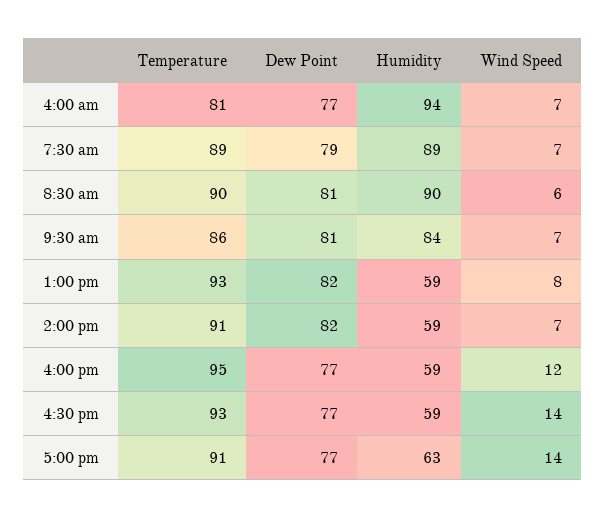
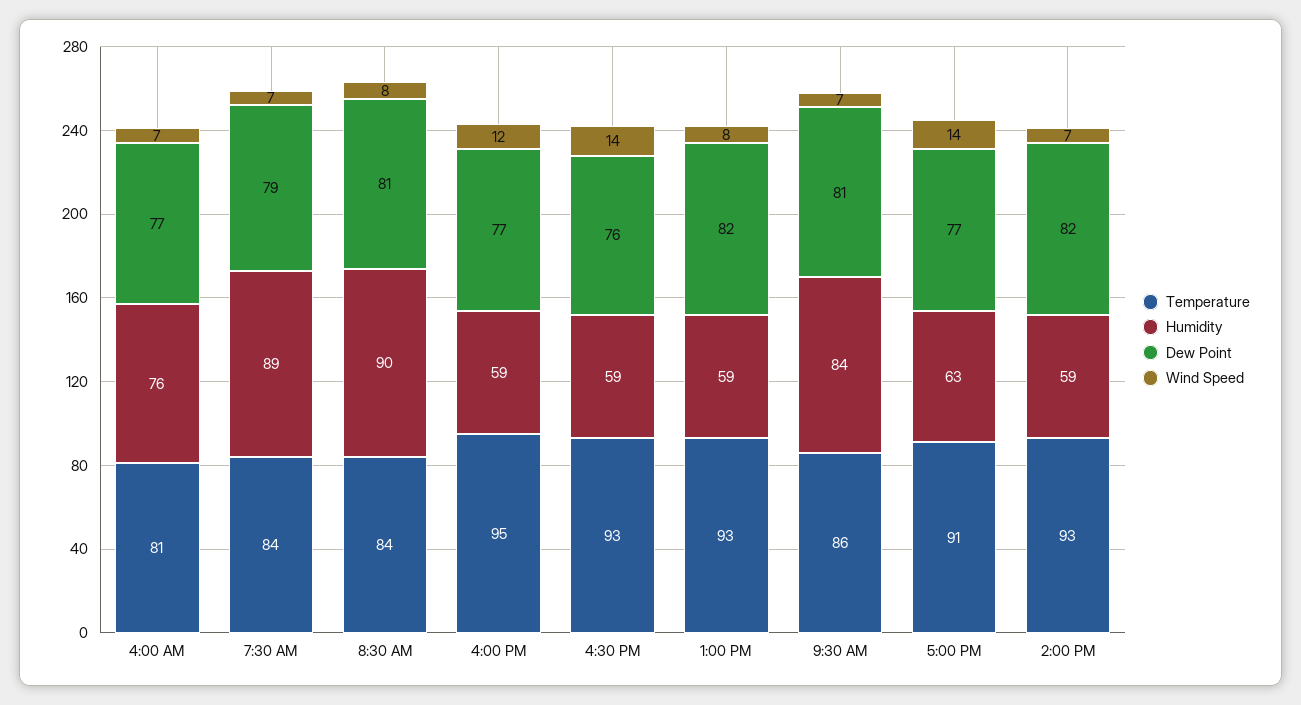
  {
    "Temperature": {
      "4:00 am": 81,
-     "7:30 am": 89,
+     "7:30 am": 84,
-     "8:30 am": 90,
+     "8:30 am": 84,
      "9:30 am": 86,
      "1:00 pm": 93,
-     "2:00 pm": 91,
+     "2:00 pm": 93,
      "4:00 pm": 95,
      "4:30 pm": 93,
      "5:00 pm": 91
    },
    "Dew Point": {
      "4:00 am": 77,
      "7:30 am": 79,
      "8:30 am": 81,
      "9:30 am": 81,
      "1:00 pm": 82,
      "2:00 pm": 82,
      "4:00 pm": 77,
-     "4:30 pm": 77,
+     "4:30 pm": 76,
      "5:00 pm": 77
    },
    "Humidity": {
-     "4:00 am": 94,
+     "4:00 am": 76,
      "7:30 am": 89,
      "8:30 am": 90,
      "9:30 am": 84,
      "1:00 pm": 59,
      "2:00 pm": 59,
      "4:00 pm": 59,
      "4:30 pm": 59,
      "5:00 pm": 63
    },
    "Wind Speed": {
      "4:00 am": 7,
      "7:30 am": 7,
-     "8:30 am": 6,
+     "8:30 am": 8,
      "9:30 am": 7,
      "1:00 pm": 8,
      "2:00 pm": 7,
      "4:00 pm": 12,
      "4:30 pm": 14,
      "5:00 pm": 14
    }
  }

